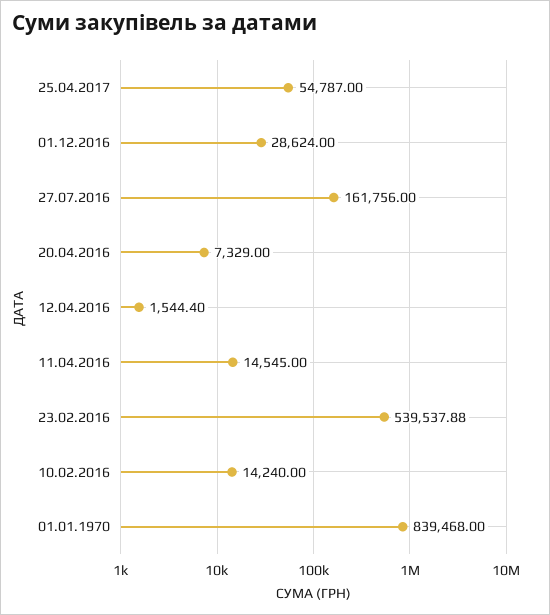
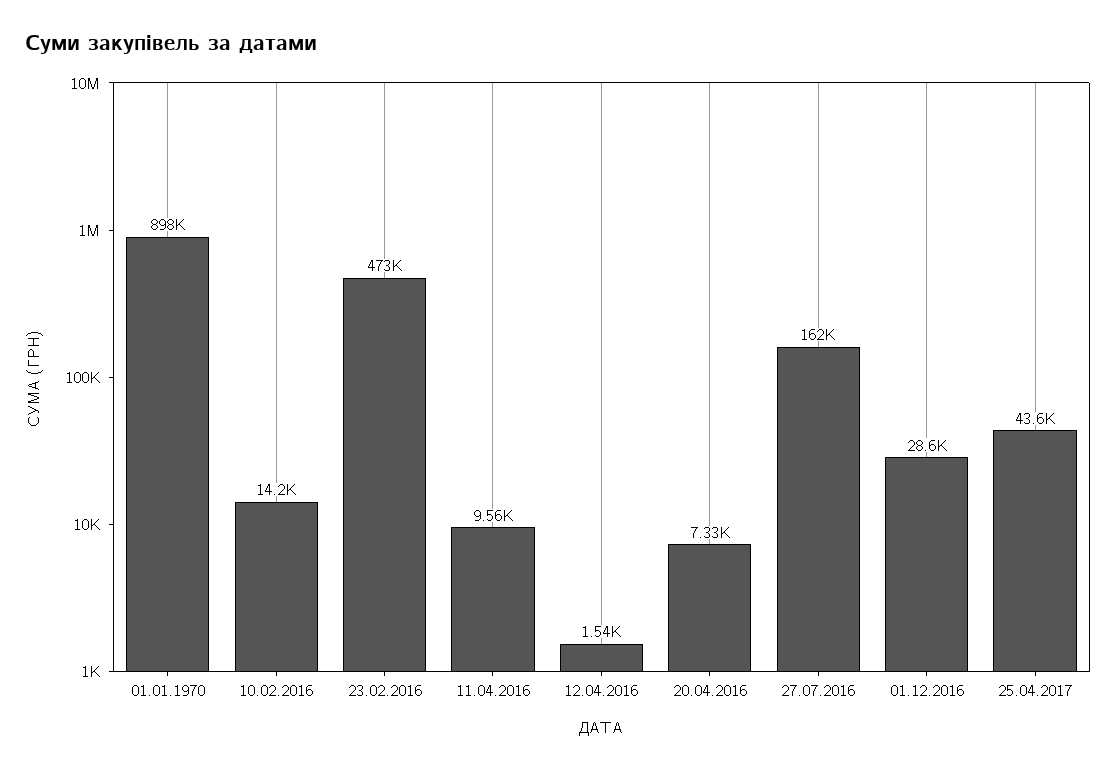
  {
-   "25.04.2017": 54787,
+   "25.04.2017": 43600,
    "01.12.2016": 28624,
    "27.07.2016": 161756,
    "20.04.2016": 7329,
    "12.04.2016": 1544.4,
-   "11.04.2016": 14545,
+   "11.04.2016": 9560,
-   "23.02.2016": 539537.88,
+   "23.02.2016": 473000,
    "10.02.2016": 14240,
-   "01.01.1970": 839468
+   "01.01.1970": 898000
  }

